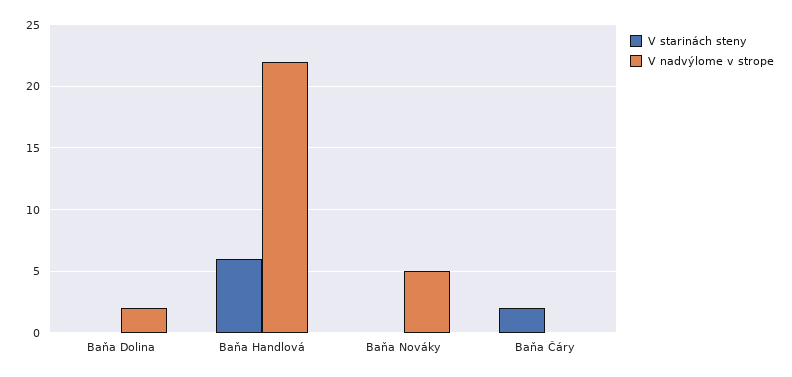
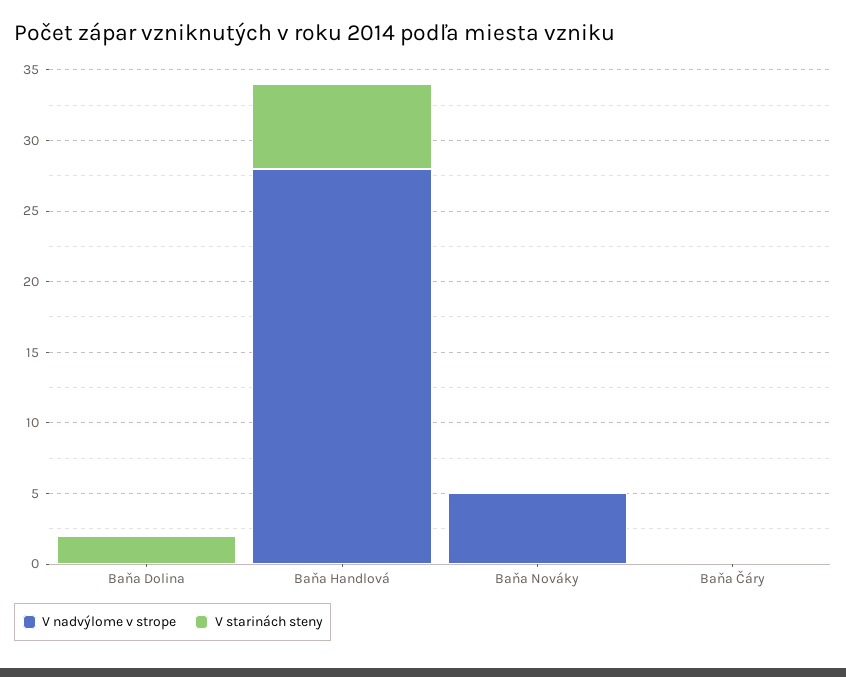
  {
    "V starinách steny": {
-     "Baňa Dolina": 0,
+     "Baňa Dolina": 2,
      "Baňa Handlová": 6,
      "Baňa Nováky": 0,
-     "Baňa Čáry": 2
+     "Baňa Čáry": 0
    },
    "V nadvýlome v strope": {
-     "Baňa Dolina": 2,
+     "Baňa Dolina": 0,
-     "Baňa Handlová": 22,
+     "Baňa Handlová": 28,
      "Baňa Nováky": 5,
      "Baňa Čáry": 0
    }
  }

